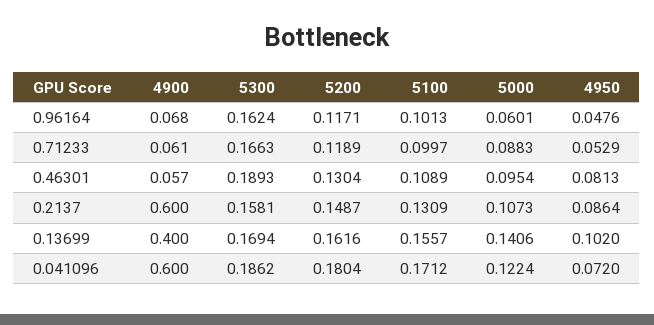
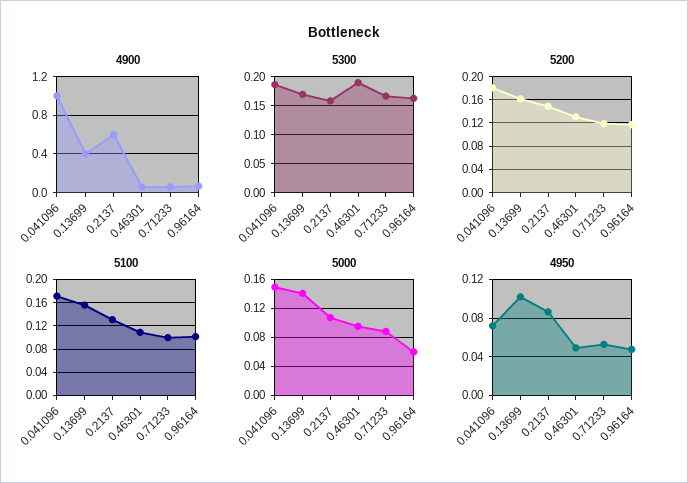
  {
    "4900": {
      "0.96164": 0.068,
      "0.71233": 0.061,
      "0.46301": 0.057,
      "0.2137": 0.6,
      "0.13699": 0.4,
-     "0.041096": 0.6
+     "0.041096": 1
    },
    "5300": {
      "0.96164": 0.1624,
      "0.71233": 0.1663,
      "0.46301": 0.1893,
      "0.2137": 0.1581,
      "0.13699": 0.1694,
      "0.041096": 0.1862
    },
    "5200": {
      "0.96164": 0.1171,
      "0.71233": 0.1189,
      "0.46301": 0.1304,
      "0.2137": 0.1487,
      "0.13699": 0.1616,
      "0.041096": 0.1804
    },
    "5100": {
      "0.96164": 0.1013,
      "0.71233": 0.0997,
      "0.46301": 0.1089,
      "0.2137": 0.1309,
      "0.13699": 0.1557,
      "0.041096": 0.1712
    },
    "5000": {
      "0.96164": 0.0601,
      "0.71233": 0.0883,
      "0.46301": 0.0954,
      "0.2137": 0.1073,
      "0.13699": 0.1406,
-     "0.041096": 0.1224
+     "0.041096": 0.15
    },
    "4950": {
      "0.96164": 0.0476,
      "0.71233": 0.0529,
-     "0.46301": 0.0813,
+     "0.46301": 0.05,
      "0.2137": 0.0864,
      "0.13699": 0.102,
      "0.041096": 0.072
    }
  }

